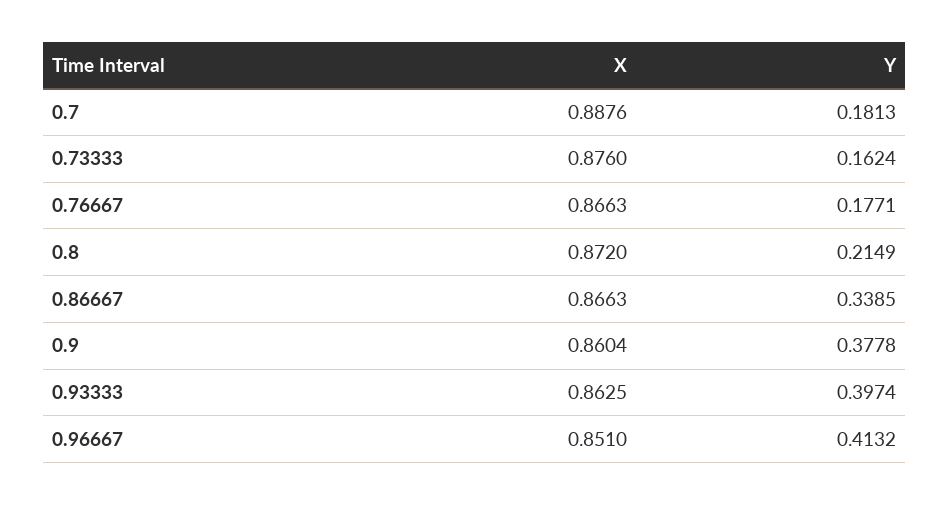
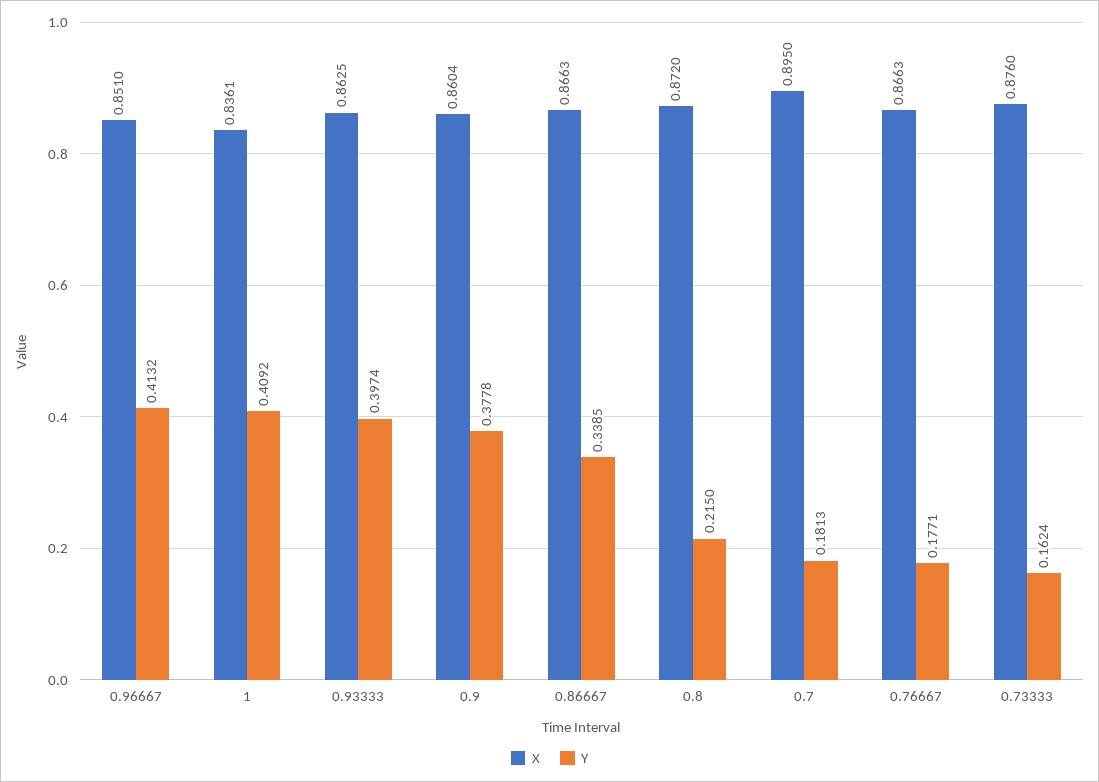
  {
    "X": {
-     "0.7": 0.8876,
+     "0.7": 0.895,
      "0.73333": 0.876,
      "0.76667": 0.8663,
      "0.8": 0.872,
      "0.86667": 0.8663,
      "0.9": 0.8604,
      "0.93333": 0.8625,
-     "0.96667": 0.851
+     "0.96667": 0.851,
+     "1": 0.8361
    },
    "Y": {
      "0.7": 0.1813,
      "0.73333": 0.1624,
      "0.76667": 0.1771,
-     "0.8": 0.2149,
+     "0.8": 0.215,
      "0.86667": 0.3385,
      "0.9": 0.3778,
      "0.93333": 0.3974,
-     "0.96667": 0.4132
+     "0.96667": 0.4132,
+     "1": 0.4092
    }
  }

